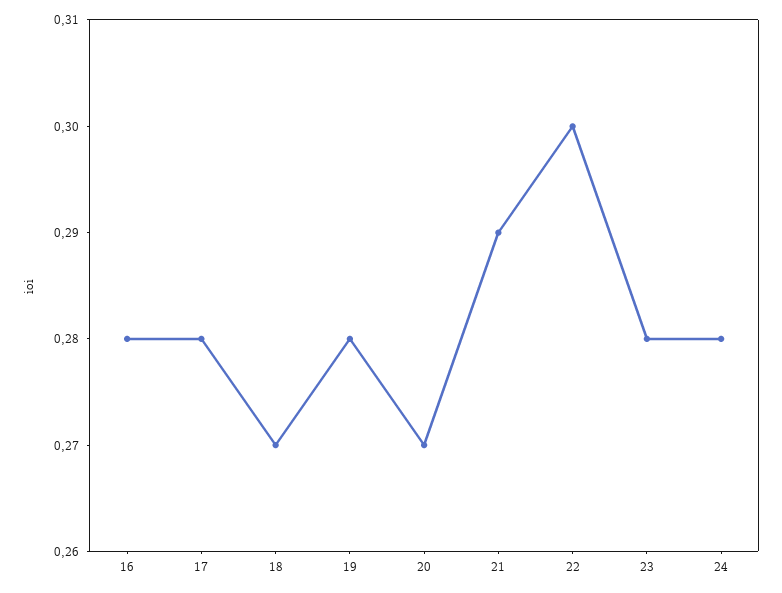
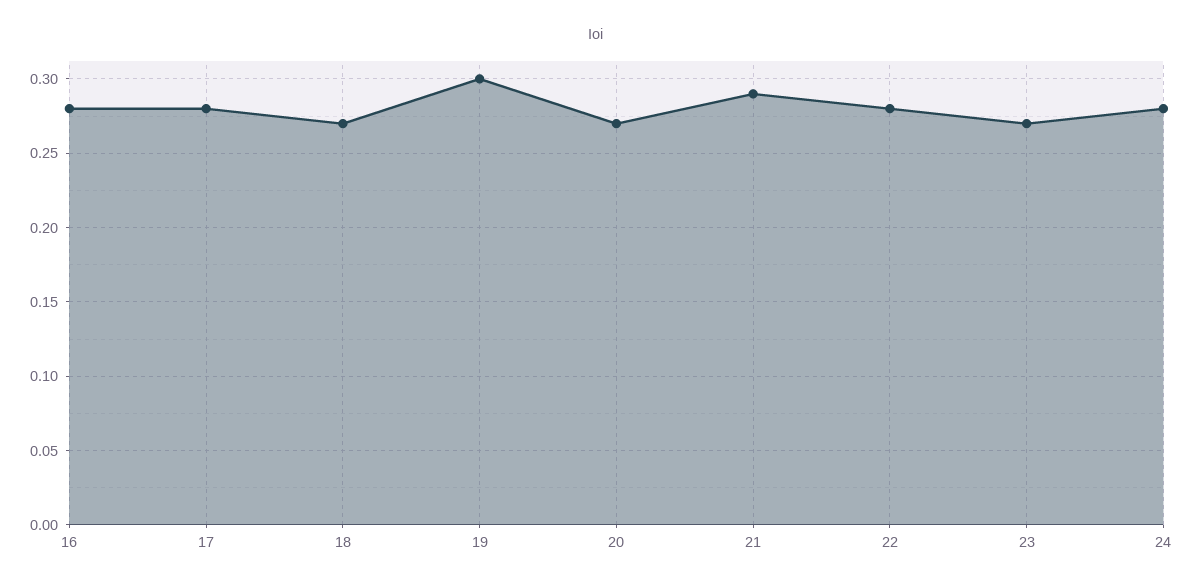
  {
    "16": 0.28,
    "17": 0.28,
    "18": 0.27,
-   "19": 0.28,
+   "19": 0.3,
    "20": 0.27,
    "21": 0.29,
-   "22": 0.3,
+   "22": 0.28,
-   "23": 0.28,
+   "23": 0.27,
    "24": 0.28
  }

